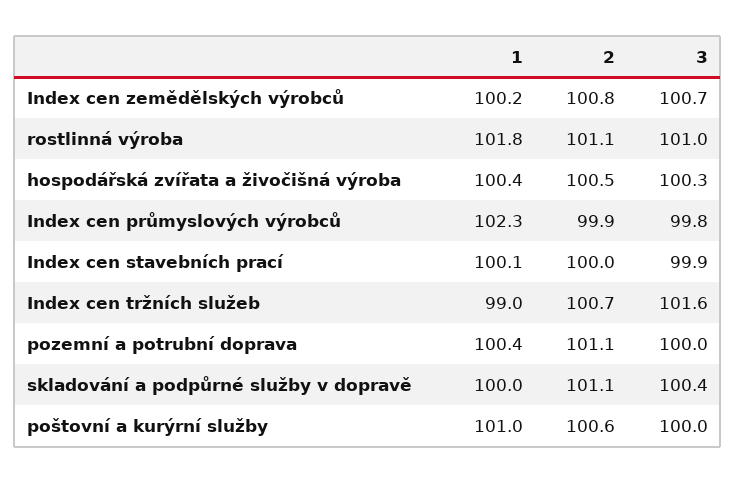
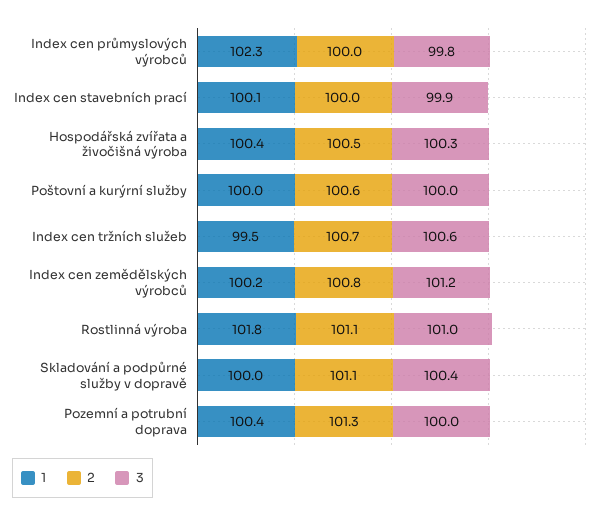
  {
    "1": {
      "Index cen zemědělských výrobců": 100.2,
      "rostlinná výroba": 101.8,
      "hospodářská zvířata a živočišná výroba": 100.4,
      "Index cen průmyslových výrobců": 102.3,
      "Index cen stavebních prací": 100.1,
-     "Index cen tržních služeb": 99,
+     "Index cen tržních služeb": 99.5,
      "pozemní a potrubní doprava": 100.4,
      "skladování a podpůrné služby v dopravě": 100,
-     "poštovní a kurýrní služby": 101
+     "poštovní a kurýrní služby": 100
    },
    "2": {
      "Index cen zemědělských výrobců": 100.8,
      "rostlinná výroba": 101.1,
      "hospodářská zvířata a živočišná výroba": 100.5,
-     "Index cen průmyslových výrobců": 99.9,
+     "Index cen průmyslových výrobců": 100,
      "Index cen stavebních prací": 100,
      "Index cen tržních služeb": 100.7,
-     "pozemní a potrubní doprava": 101.1,
+     "pozemní a potrubní doprava": 101.3,
      "skladování a podpůrné služby v dopravě": 101.1,
      "poštovní a kurýrní služby": 100.6
    },
    "3": {
-     "Index cen zemědělských výrobců": 100.7,
+     "Index cen zemědělských výrobců": 101.2,
      "rostlinná výroba": 101,
      "hospodářská zvířata a živočišná výroba": 100.3,
      "Index cen průmyslových výrobců": 99.8,
      "Index cen stavebních prací": 99.9,
-     "Index cen tržních služeb": 101.6,
+     "Index cen tržních služeb": 100.6,
      "pozemní a potrubní doprava": 100,
      "skladování a podpůrné služby v dopravě": 100.4,
      "poštovní a kurýrní služby": 100
    }
  }

